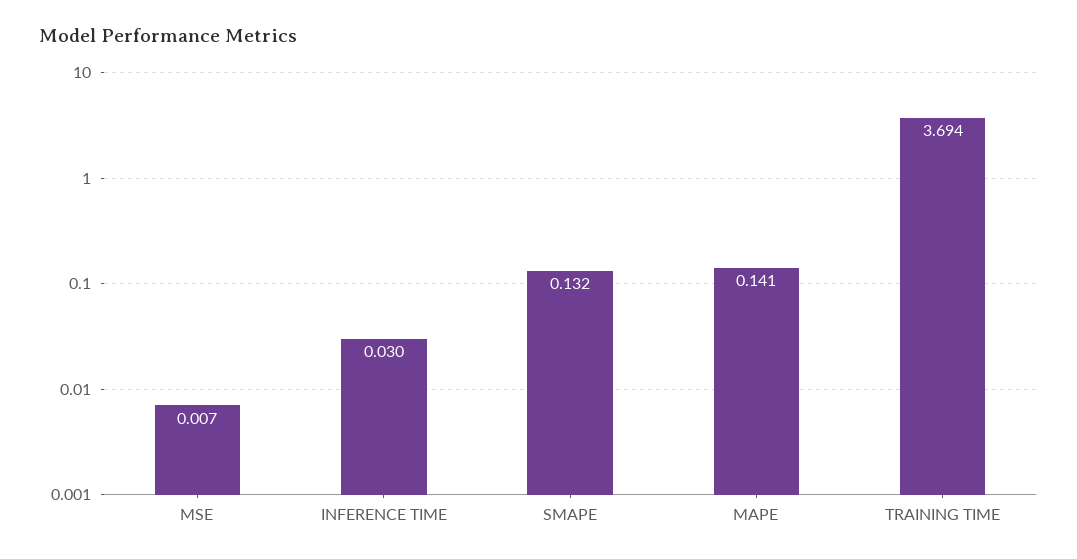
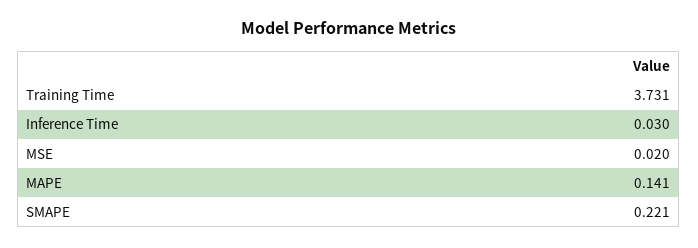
  {
-   "MSE": 0.007,
+   "MSE": 0.02,
    "INFERENCE TIME": 0.03,
-   "SMAPE": 0.132,
+   "SMAPE": 0.221,
    "MAPE": 0.141,
-   "TRAINING TIME": 3.694
+   "TRAINING TIME": 3.731
  }

